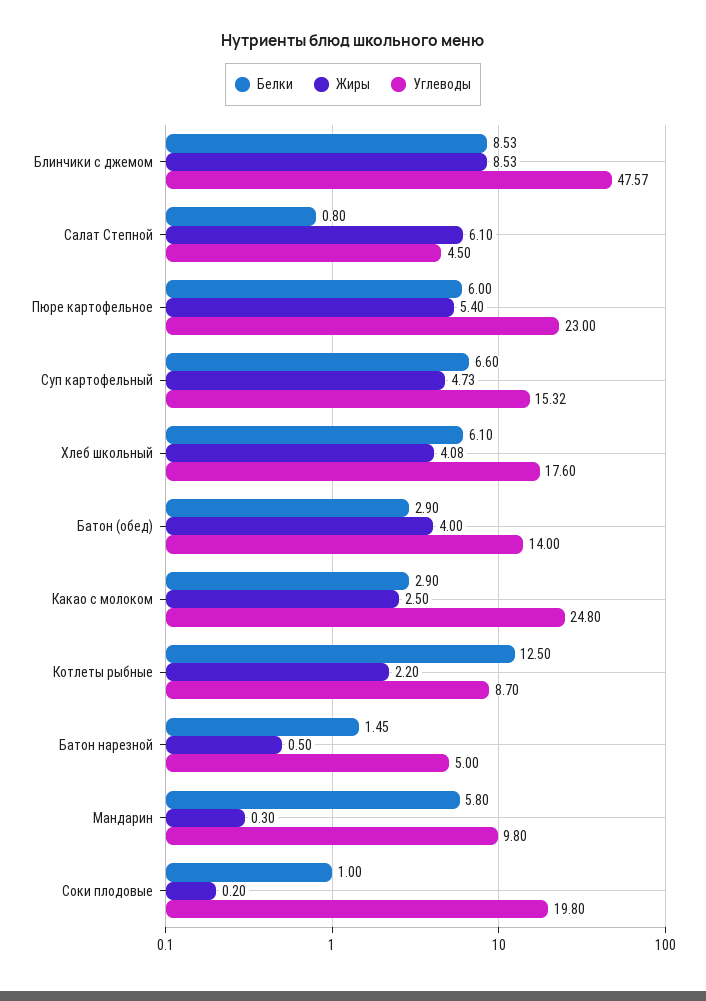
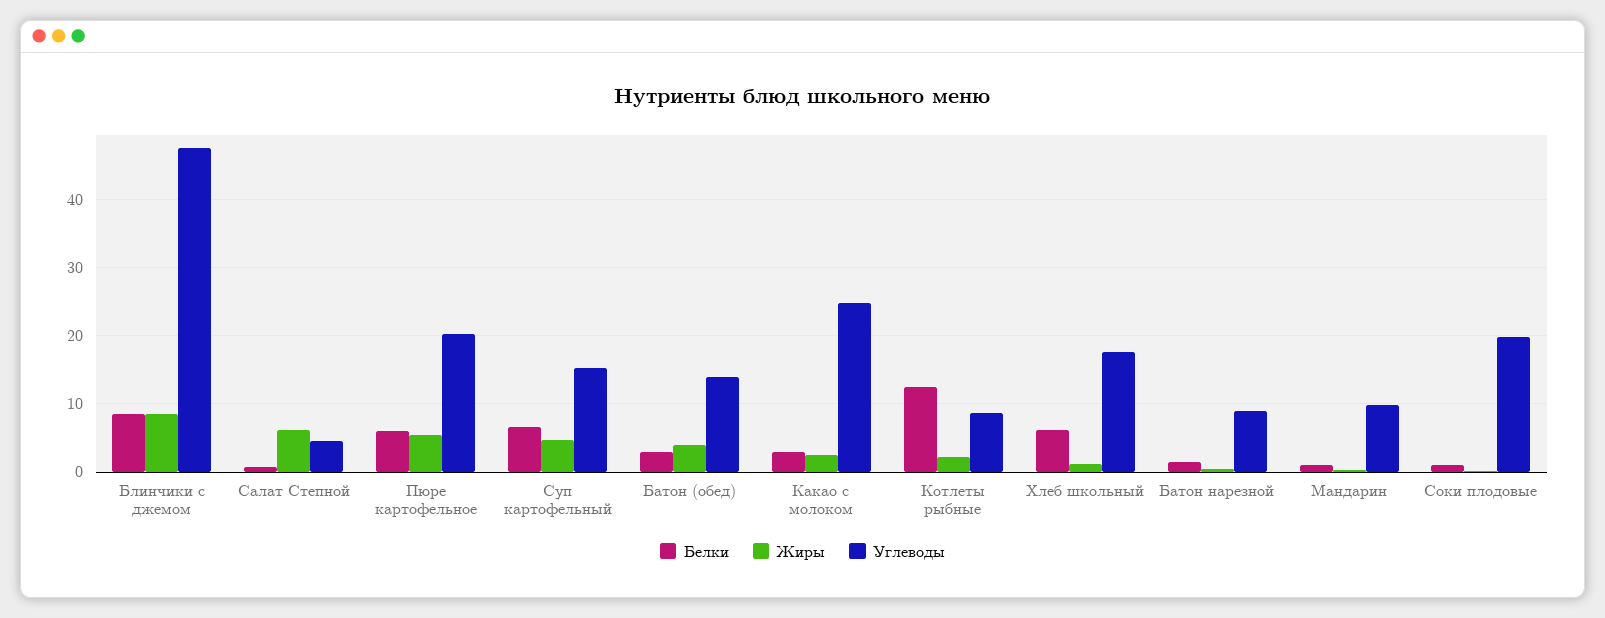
  {
    "Белки": {
      "Блинчики с джемом": 8.53,
      "Салат Степной": 0.8,
      "Пюре картофельное": 6,
      "Суп картофельный": 6.6,
      "Хлеб школьный": 6.1,
      "Батон (обед)": 2.9,
      "Какао с молоком": 2.9,
      "Котлеты рыбные": 12.5,
      "Батон нарезной": 1.45,
-     "Мандарин": 5.8,
+     "Мандарин": 1,
      "Соки плодовые": 1
    },
    "Жиры": {
      "Блинчики с джемом": 8.53,
      "Салат Степной": 6.1,
      "Пюре картофельное": 5.4,
      "Суп картофельный": 4.73,
-     "Хлеб школьный": 4.08,
+     "Хлеб школьный": 1,
      "Батон (обед)": 4,
      "Какао с молоком": 2.5,
      "Котлеты рыбные": 2.2,
      "Батон нарезной": 0.5,
      "Мандарин": 0.3,
      "Соки плодовые": 0.2
    },
    "Углеводы": {
      "Блинчики с джемом": 47.57,
      "Салат Степной": 4.5,
-     "Пюре картофельное": 23,
+     "Пюре картофельное": 20,
      "Суп картофельный": 15.32,
      "Хлеб школьный": 17.6,
      "Батон (обед)": 14,
      "Какао с молоком": 24.8,
      "Котлеты рыбные": 8.7,
-     "Батон нарезной": 5,
+     "Батон нарезной": 9,
      "Мандарин": 9.8,
      "Соки плодовые": 19.8
    }
  }

